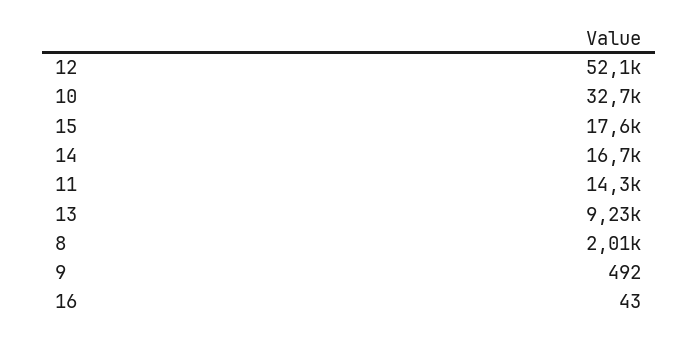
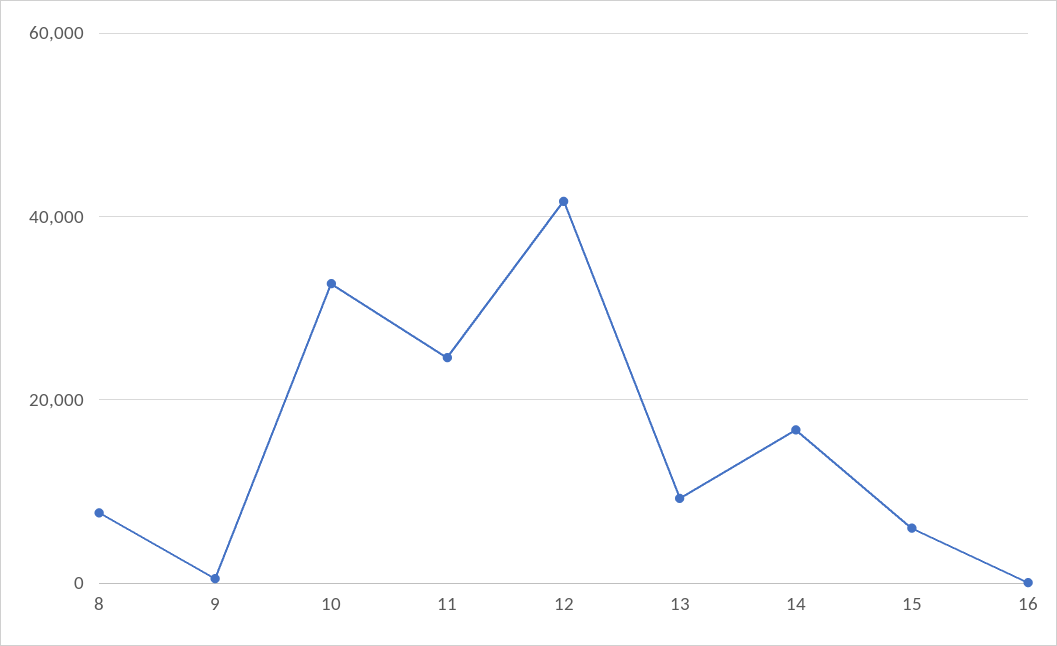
  {
-   "12": 52100,
+   "12": 42000,
    "10": 32700,
-   "15": 17600,
+   "15": 6000,
    "14": 16700,
-   "11": 14300,
+   "11": 24000,
    "13": 9230,
-   "8": 2010,
+   "8": 8000,
    "9": 492,
    "16": 43
  }

